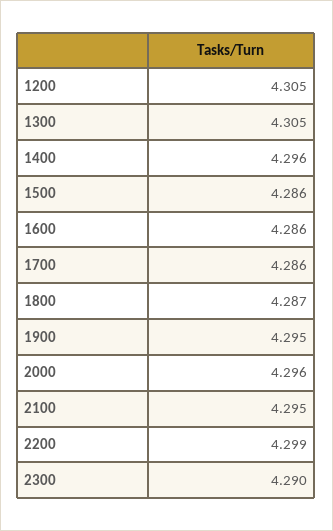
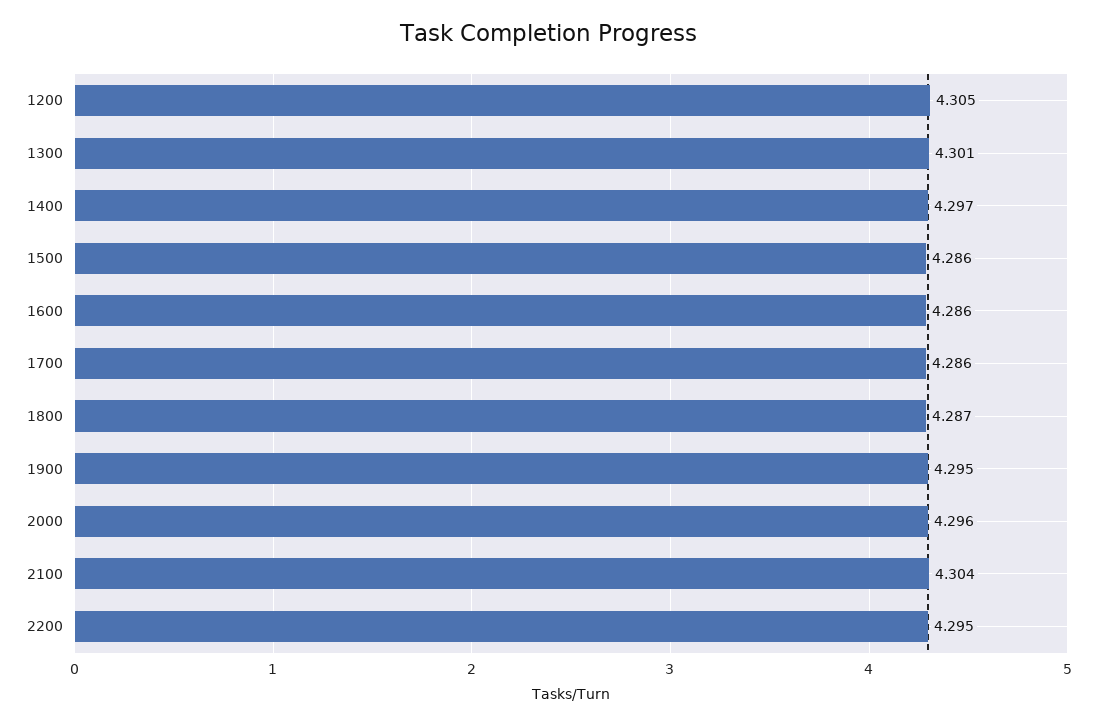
  {
    "1200": 4.305,
-   "1300": 4.305,
+   "1300": 4.301,
-   "1400": 4.296,
+   "1400": 4.297,
    "1500": 4.286,
    "1600": 4.286,
    "1700": 4.286,
    "1800": 4.287,
    "1900": 4.295,
    "2000": 4.296,
-   "2100": 4.295,
+   "2100": 4.304,
-   "2200": 4.299,
+   "2200": 4.295
-   "2300": 4.29
  }

